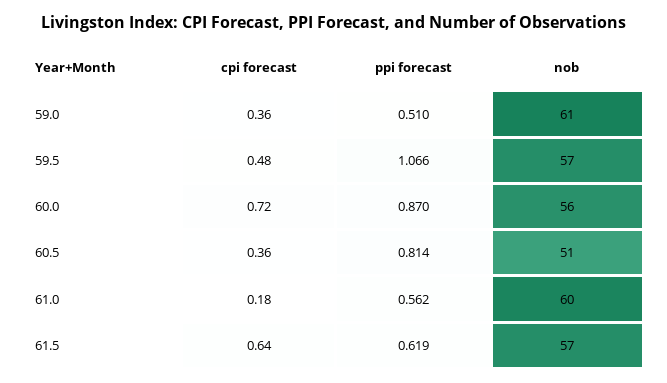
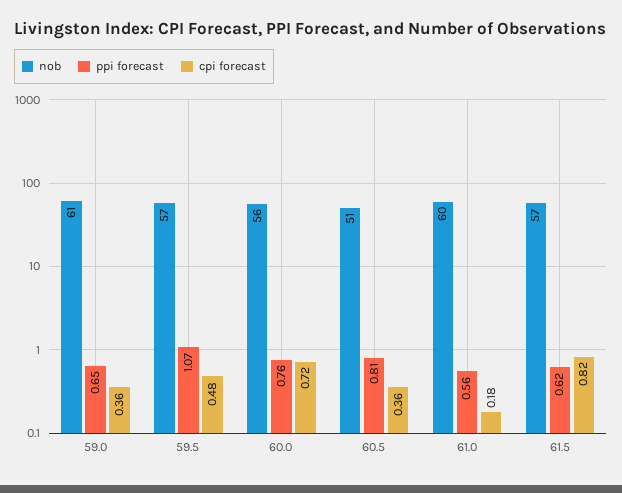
  {
    "cpi forecast": {
      "59.0": 0.36,
      "59.5": 0.48,
      "60.0": 0.72,
      "60.5": 0.36,
      "61.0": 0.18,
-     "61.5": 0.64
+     "61.5": 0.82
    },
    "ppi forecast": {
-     "59.0": 0.51,
+     "59.0": 0.65,
      "59.5": 1.066,
-     "60.0": 0.87,
+     "60.0": 0.76,
      "60.5": 0.814,
      "61.0": 0.562,
      "61.5": 0.619
    },
    "nob": {
      "59.0": 61,
      "59.5": 57,
      "60.0": 56,
      "60.5": 51,
      "61.0": 60,
      "61.5": 57
    }
  }

